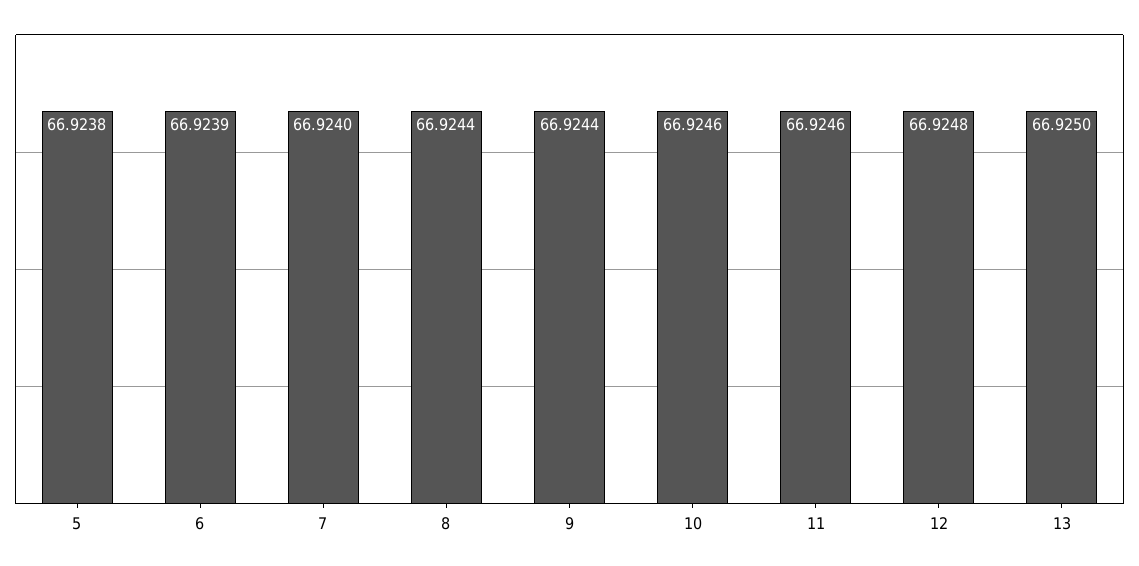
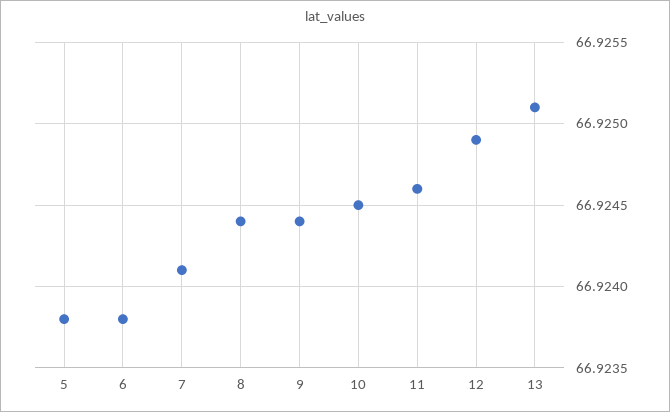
  {
    "5": 66.9238,
-   "6": 66.9239,
+   "6": 66.9238,
-   "7": 66.924,
+   "7": 66.9241,
    "8": 66.9244,
    "9": 66.9244,
-   "10": 66.9246,
+   "10": 66.9245,
    "11": 66.9246,
-   "12": 66.9248,
+   "12": 66.9249,
-   "13": 66.925
+   "13": 66.9251
  }

